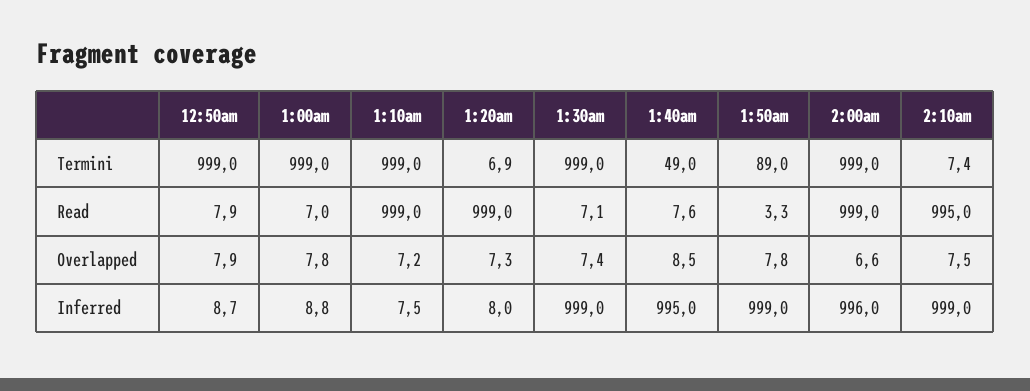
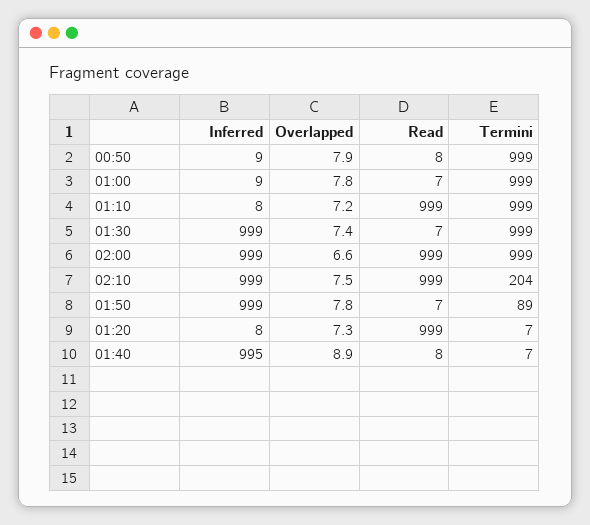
  {
    "12:50am": {
      "Termini": 999,
      "Read": 7.9,
      "Overlapped": 7.9,
      "Inferred": 8.7
    },
    "1:00am": {
      "Termini": 999,
      "Read": 7,
      "Overlapped": 7.8,
      "Inferred": 8.8
    },
    "1:10am": {
      "Termini": 999,
      "Read": 999,
      "Overlapped": 7.2,
      "Inferred": 7.5
    },
    "1:20am": {
      "Termini": 6.9,
      "Read": 999,
      "Overlapped": 7.3,
      "Inferred": 8
    },
    "1:30am": {
      "Termini": 999,
      "Read": 7.1,
      "Overlapped": 7.4,
      "Inferred": 999
    },
    "1:40am": {
-     "Termini": 49,
+     "Termini": 7,
      "Read": 7.6,
-     "Overlapped": 8.5,
+     "Overlapped": 8.9,
      "Inferred": 995
    },
    "1:50am": {
      "Termini": 89,
-     "Read": 3.3,
+     "Read": 7,
      "Overlapped": 7.8,
      "Inferred": 999
    },
    "2:00am": {
      "Termini": 999,
      "Read": 999,
      "Overlapped": 6.6,
-     "Inferred": 996
+     "Inferred": 999
    },
    "2:10am": {
-     "Termini": 7.4,
+     "Termini": 204,
-     "Read": 995,
+     "Read": 999,
      "Overlapped": 7.5,
      "Inferred": 999
    }
  }

